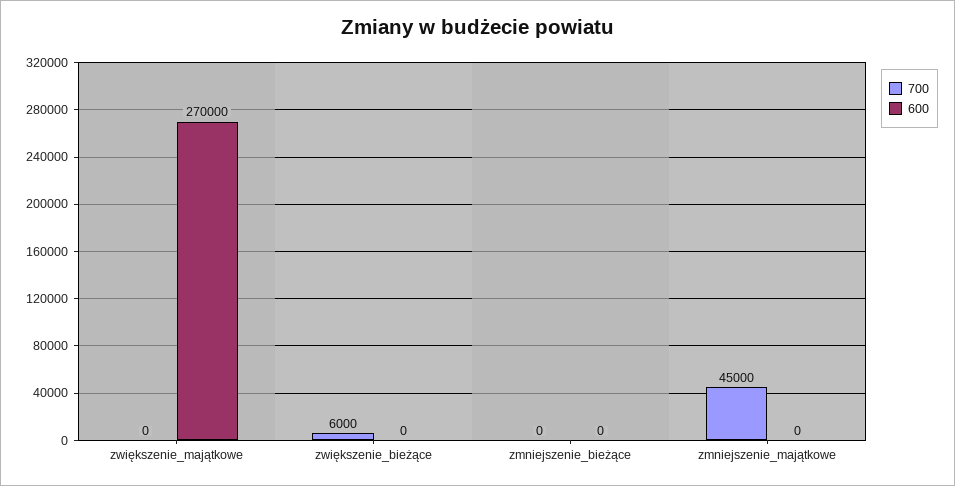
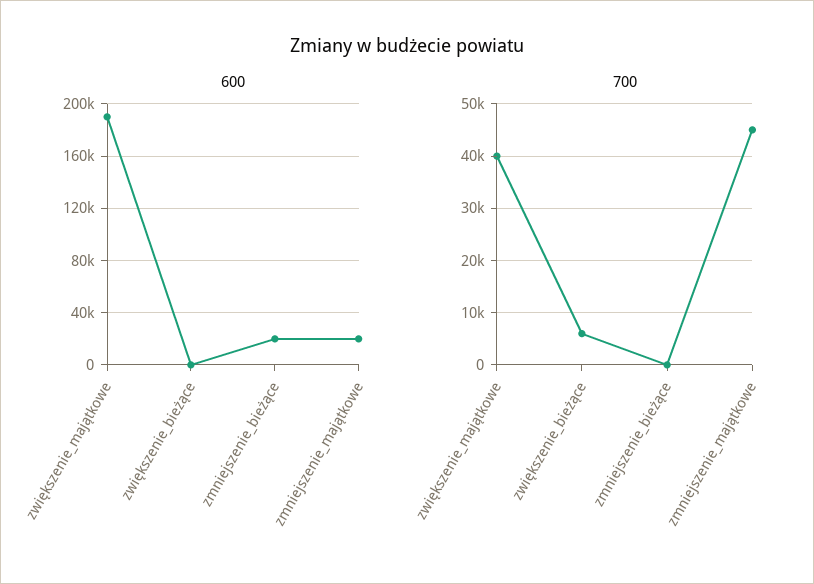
  {
    "700": {
-     "zwiększenie_majątkowe": 0,
+     "zwiększenie_majątkowe": 40000,
      "zwiększenie_bieżące": 6000,
      "zmniejszenie_bieżące": 0,
      "zmniejszenie_majątkowe": 45000
    },
    "600": {
-     "zwiększenie_majątkowe": 270000,
+     "zwiększenie_majątkowe": 190000,
      "zwiększenie_bieżące": 0,
-     "zmniejszenie_bieżące": 0,
+     "zmniejszenie_bieżące": 20000,
-     "zmniejszenie_majątkowe": 0
+     "zmniejszenie_majątkowe": 20000
    }
  }

